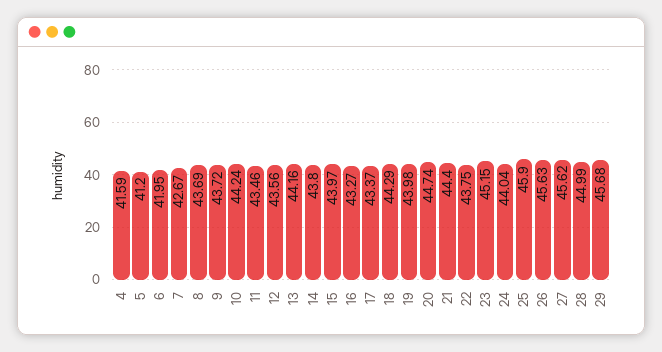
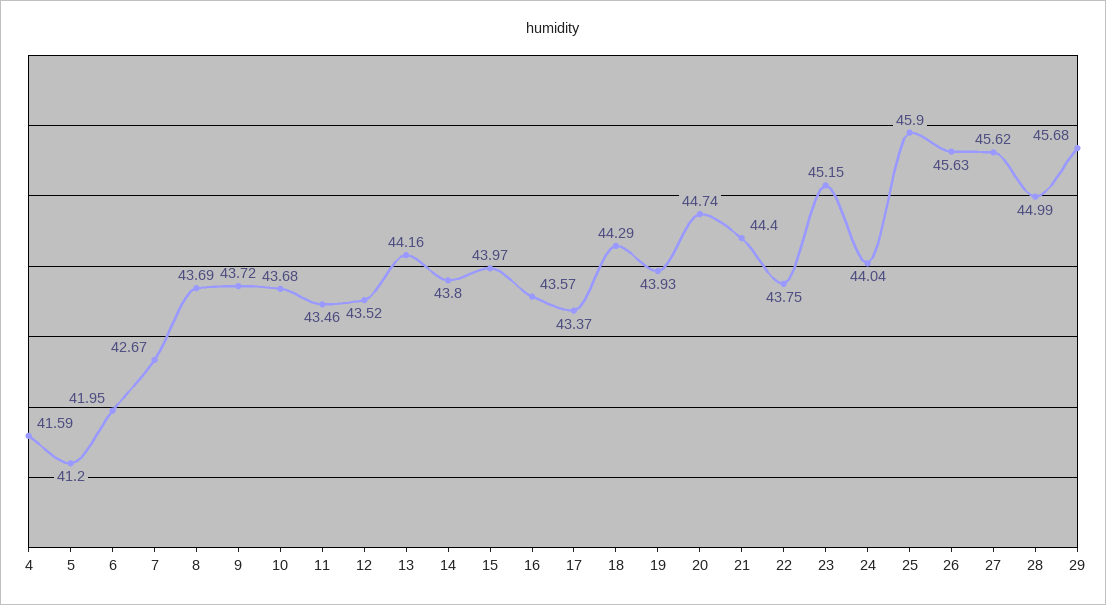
  {
    "4": 41.59,
    "5": 41.2,
    "6": 41.95,
    "7": 42.67,
    "8": 43.69,
    "9": 43.72,
-   "10": 44.24,
+   "10": 43.68,
    "11": 43.46,
-   "12": 43.56,
+   "12": 43.52,
    "13": 44.16,
    "14": 43.8,
    "15": 43.97,
-   "16": 43.27,
+   "16": 43.57,
    "17": 43.37,
    "18": 44.29,
-   "19": 43.98,
+   "19": 43.93,
    "20": 44.74,
    "21": 44.4,
    "22": 43.75,
    "23": 45.15,
    "24": 44.04,
    "25": 45.9,
    "26": 45.63,
    "27": 45.62,
    "28": 44.99,
    "29": 45.68
  }

